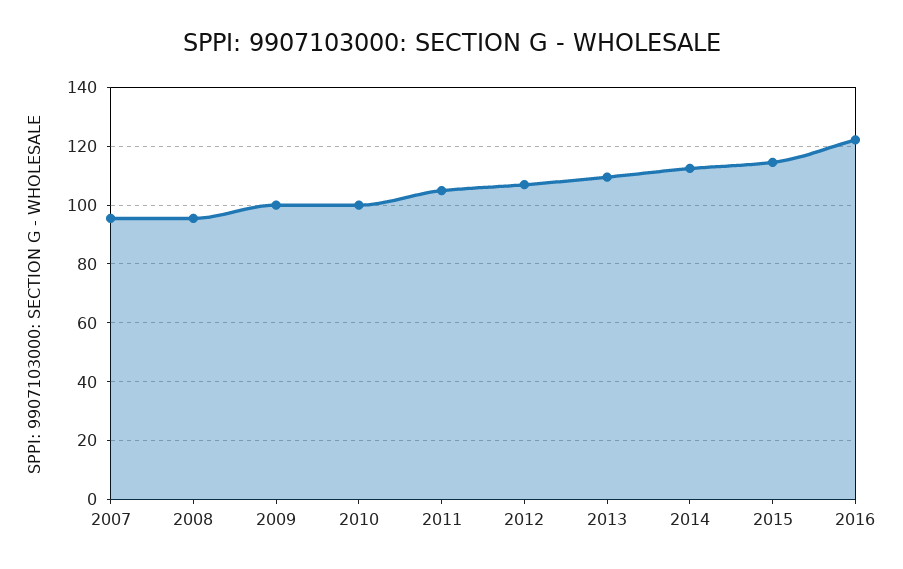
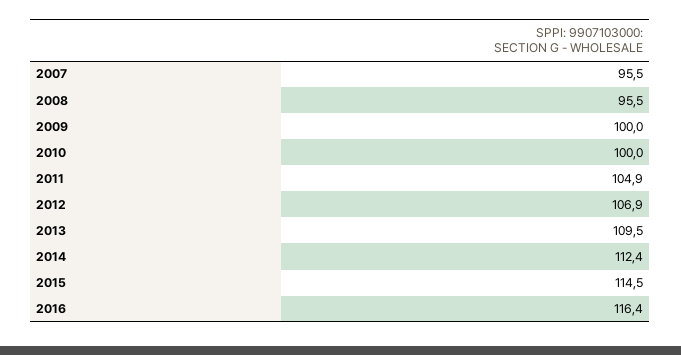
  {
    "2007": 95.5,
    "2008": 95.5,
    "2009": 100,
    "2010": 100,
    "2011": 104.9,
    "2012": 106.9,
    "2013": 109.5,
    "2014": 112.4,
    "2015": 114.5,
-   "2016": 122.5
+   "2016": 116.4
  }

